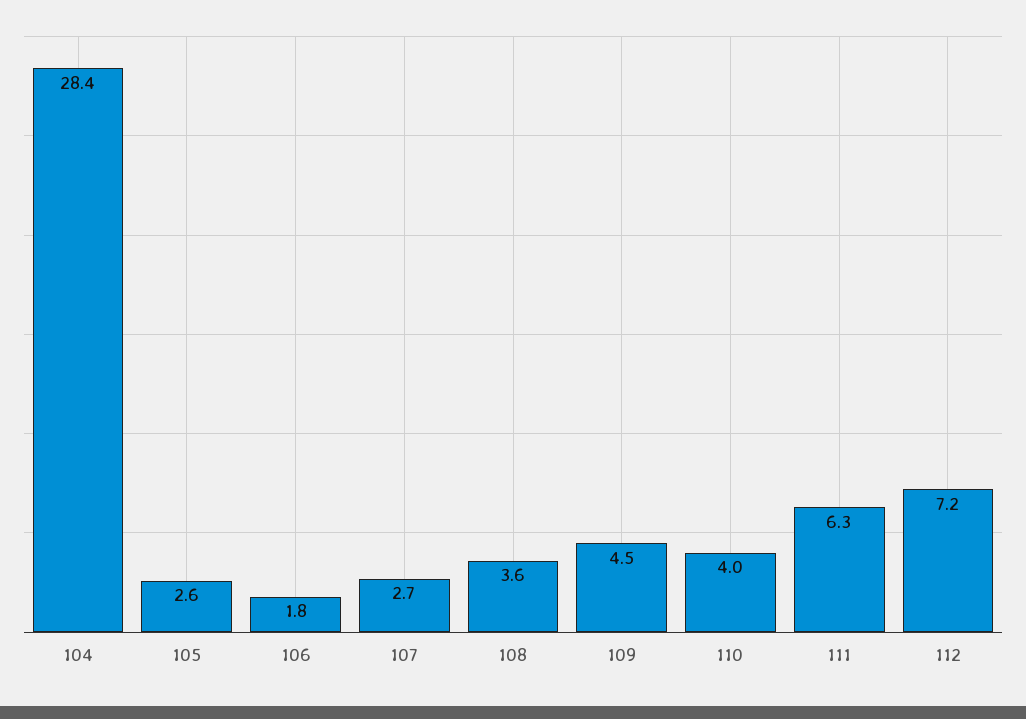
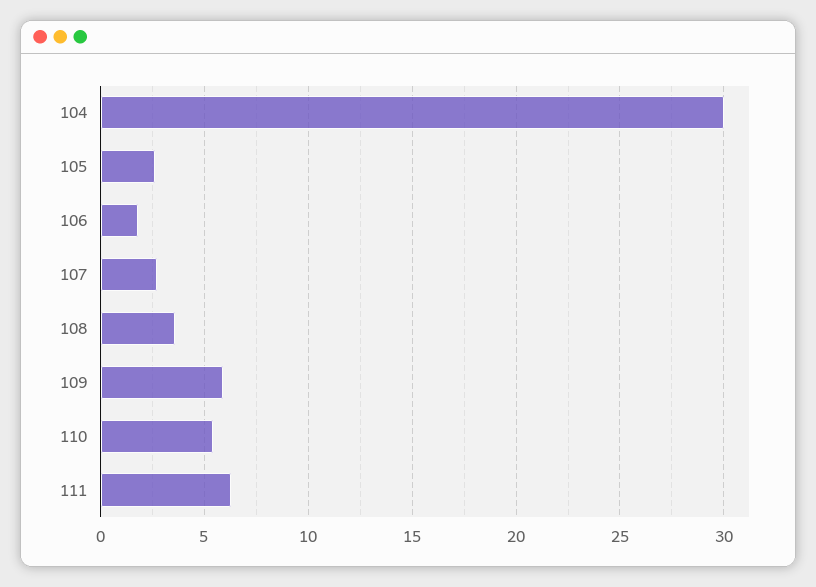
  {
-   "104": 28.4,
+   "104": 30,
    "105": 2.6,
    "106": 1.8,
    "107": 2.7,
    "108": 3.6,
-   "109": 4.5,
+   "109": 6,
-   "110": 4,
+   "110": 5.5,
-   "111": 6.3,
+   "111": 6.3
-   "112": 7.2
  }

